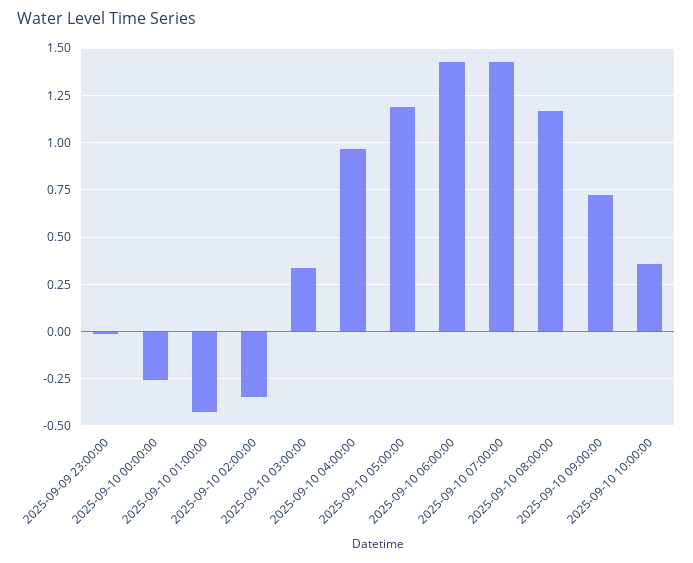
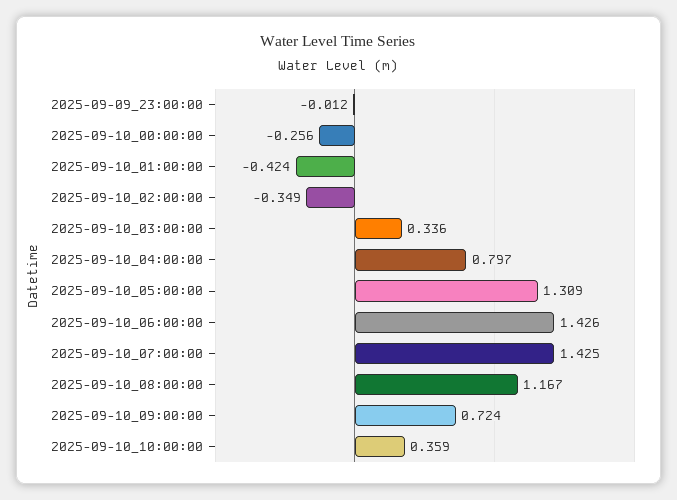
  {
    "2025-09-09 23:00:00": -0.012,
    "2025-09-10 00:00:00": -0.256,
    "2025-09-10 01:00:00": -0.424,
    "2025-09-10 02:00:00": -0.349,
    "2025-09-10 03:00:00": 0.336,
-   "2025-09-10 04:00:00": 0.95,
+   "2025-09-10 04:00:00": 0.797,
-   "2025-09-10 05:00:00": 1.2,
+   "2025-09-10 05:00:00": 1.309,
    "2025-09-10 06:00:00": 1.426,
    "2025-09-10 07:00:00": 1.425,
    "2025-09-10 08:00:00": 1.167,
    "2025-09-10 09:00:00": 0.724,
    "2025-09-10 10:00:00": 0.359
  }

